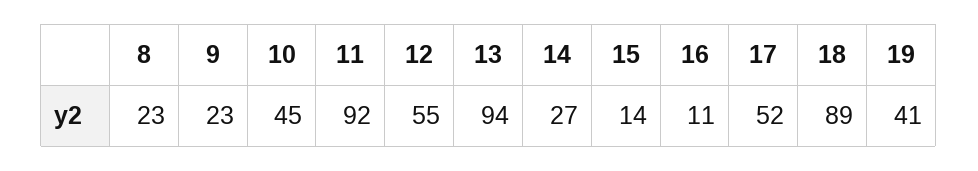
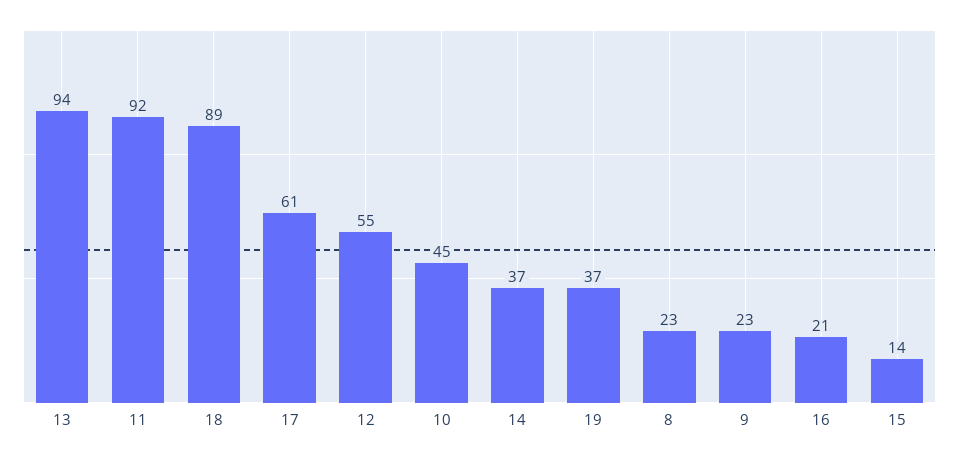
  {
    "8": 23,
    "9": 23,
    "10": 45,
    "11": 92,
    "12": 55,
    "13": 94,
-   "14": 27,
+   "14": 37,
    "15": 14,
-   "16": 11,
+   "16": 21,
-   "17": 52,
+   "17": 61,
    "18": 89,
-   "19": 41
+   "19": 37
  }

